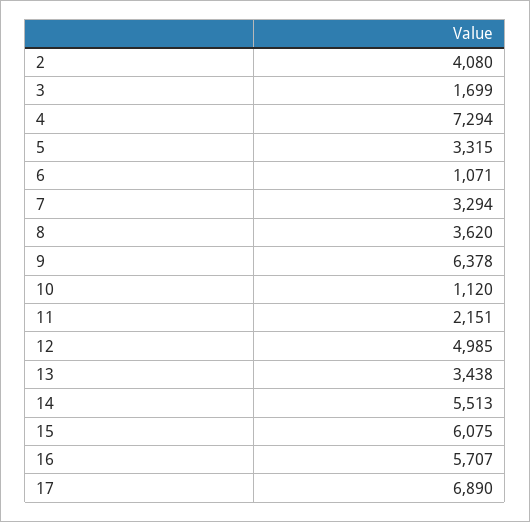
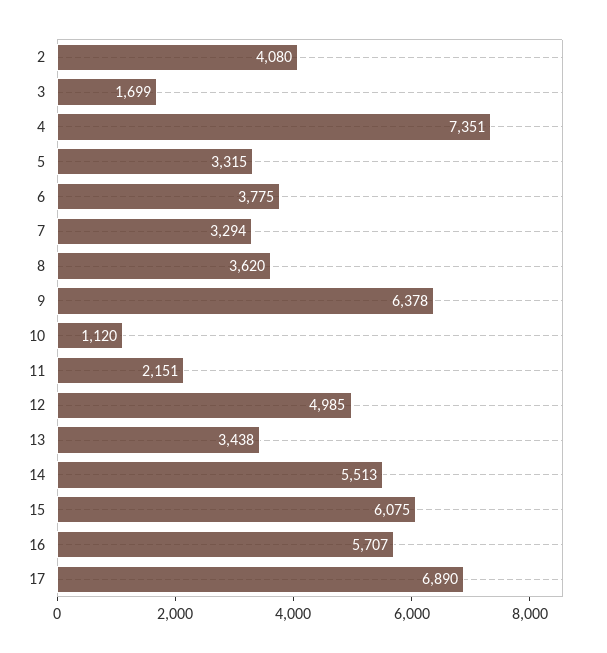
  {
    "2": 4080,
    "3": 1699,
-   "4": 7294,
+   "4": 7351,
    "5": 3315,
-   "6": 1071,
+   "6": 3775,
    "7": 3294,
    "8": 3620,
    "9": 6378,
    "10": 1120,
    "11": 2151,
    "12": 4985,
    "13": 3438,
    "14": 5513,
    "15": 6075,
    "16": 5707,
    "17": 6890
  }

